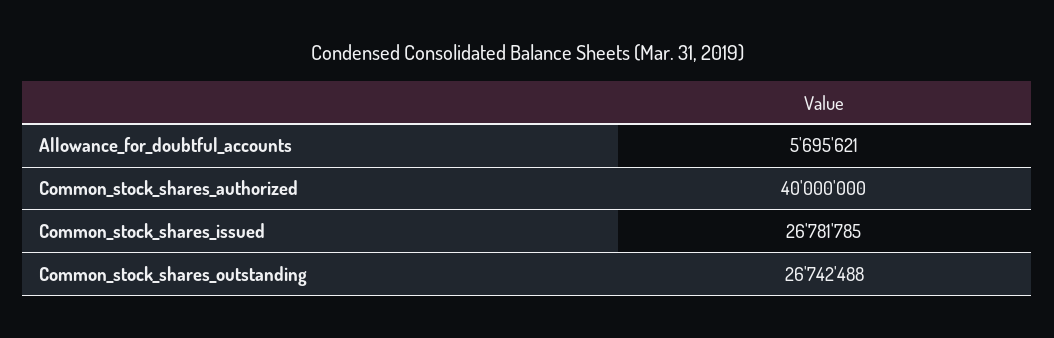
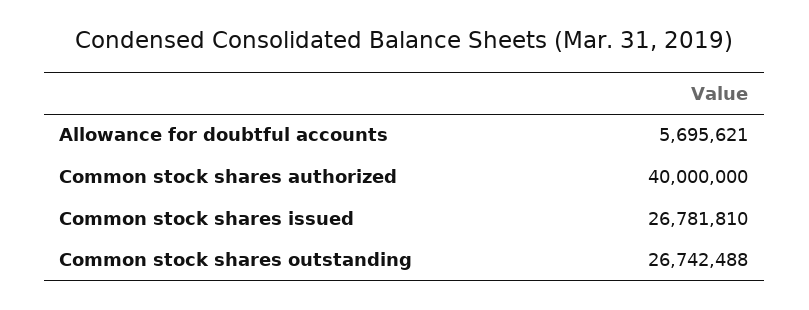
  {
    "Allowance_for_doubtful_accounts": 5695621,
    "Common_stock_shares_authorized": 40000000,
-   "Common_stock_shares_issued": 26781785,
+   "Common_stock_shares_issued": 26781810,
    "Common_stock_shares_outstanding": 26742488
  }

